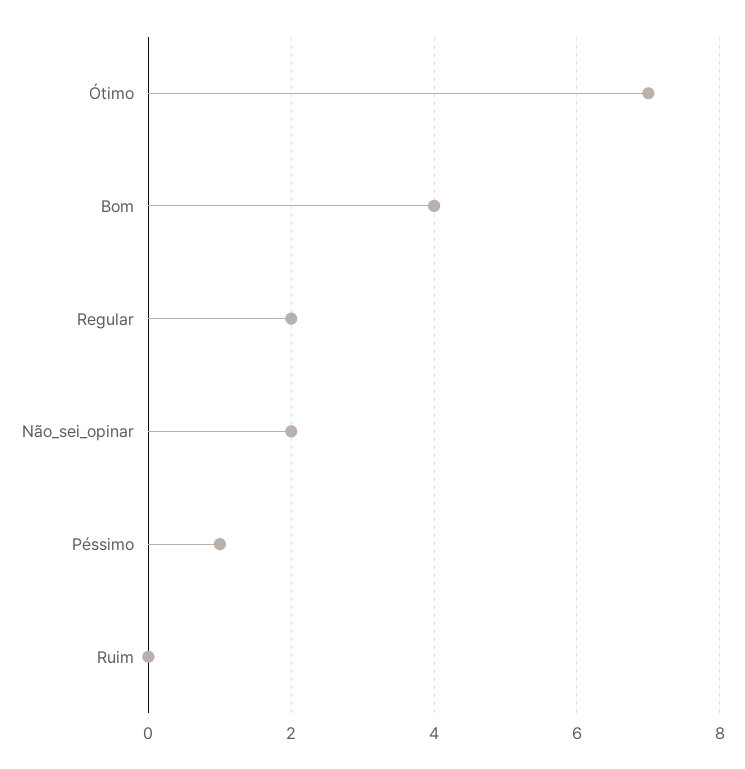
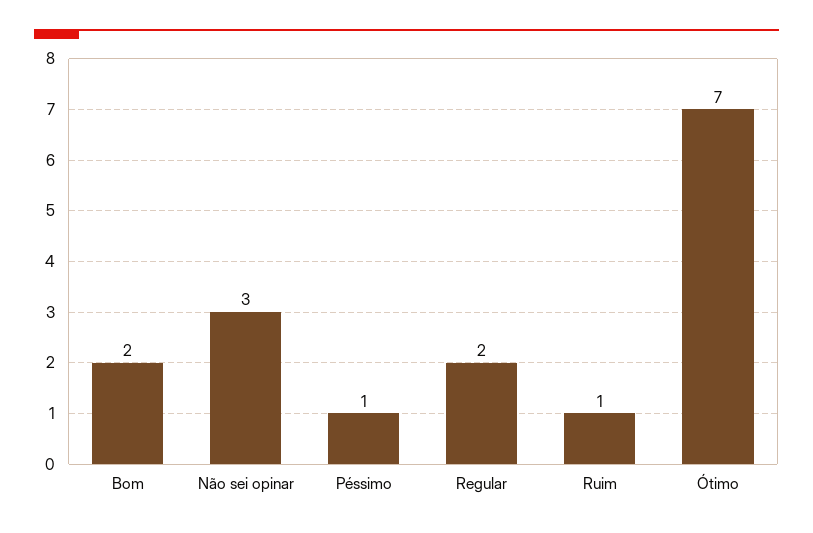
  {
    "Ótimo": 7,
-   "Bom": 4,
+   "Bom": 2,
    "Regular": 2,
-   "Não_sei_opinar": 2,
+   "Não_sei_opinar": 3,
    "Péssimo": 1,
-   "Ruim": 0
+   "Ruim": 1
  }

